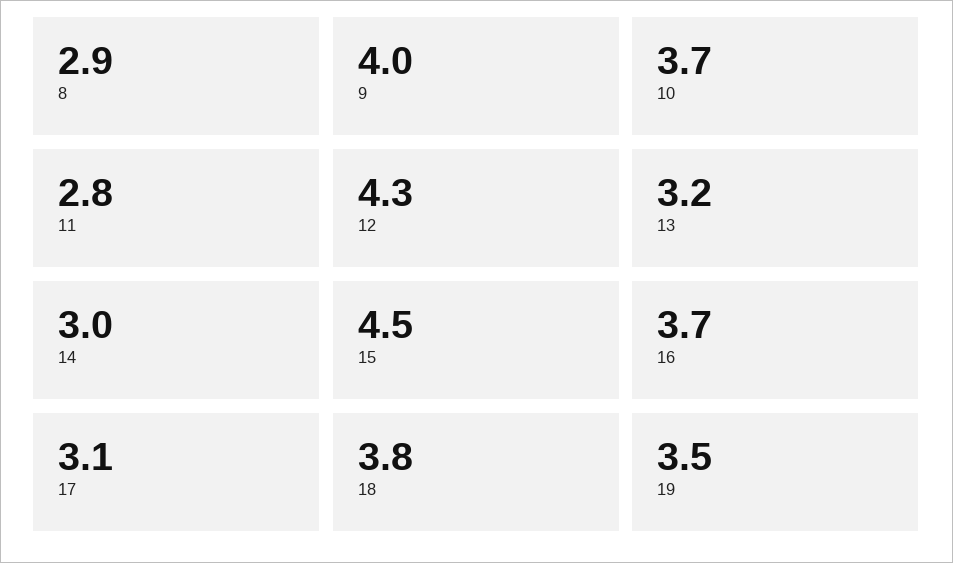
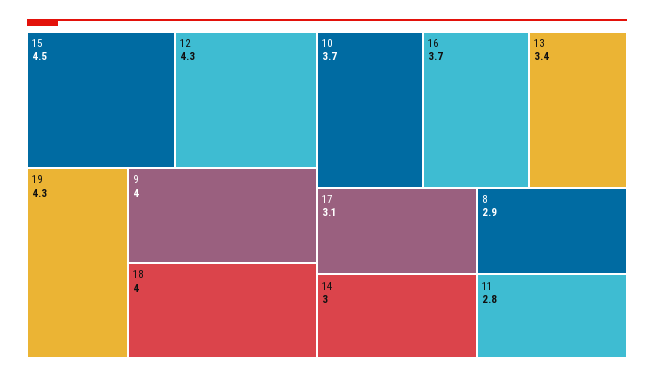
  {
    "8": 2.9,
    "9": 4,
    "10": 3.7,
    "11": 2.8,
    "12": 4.3,
-   "13": 3.2,
+   "13": 3.4,
    "14": 3,
    "15": 4.5,
    "16": 3.7,
    "17": 3.1,
-   "18": 3.8,
+   "18": 4,
-   "19": 3.5
+   "19": 4.3
  }

